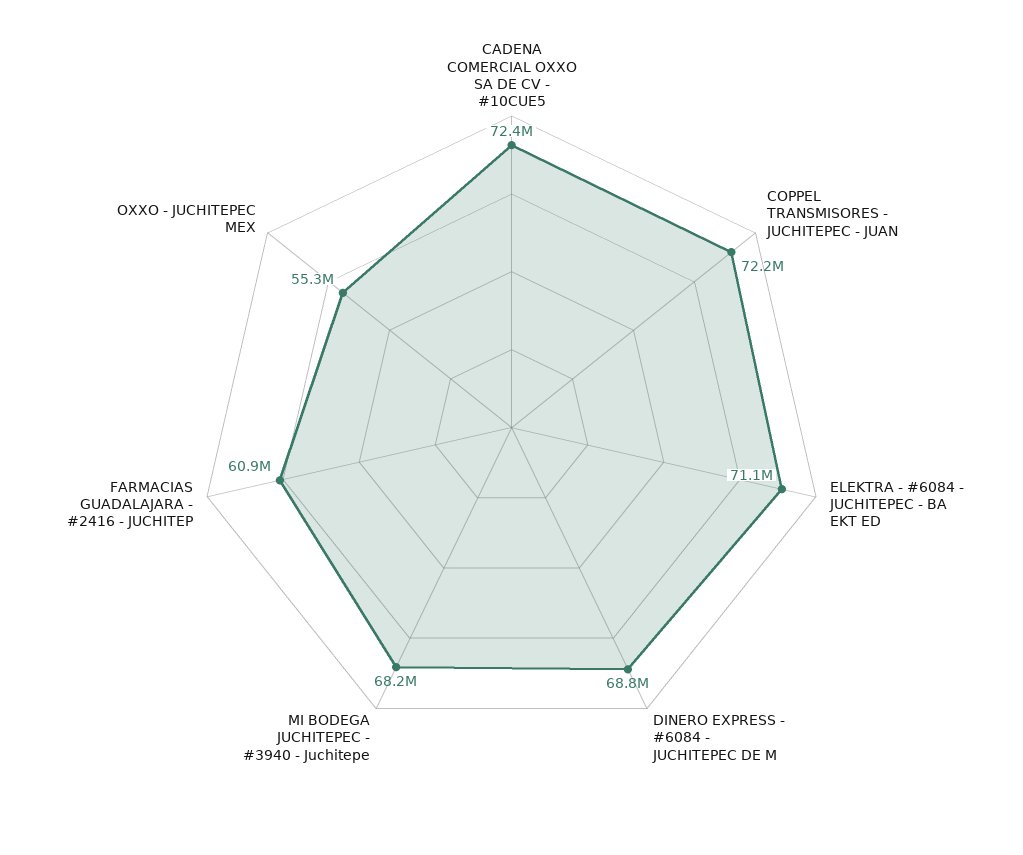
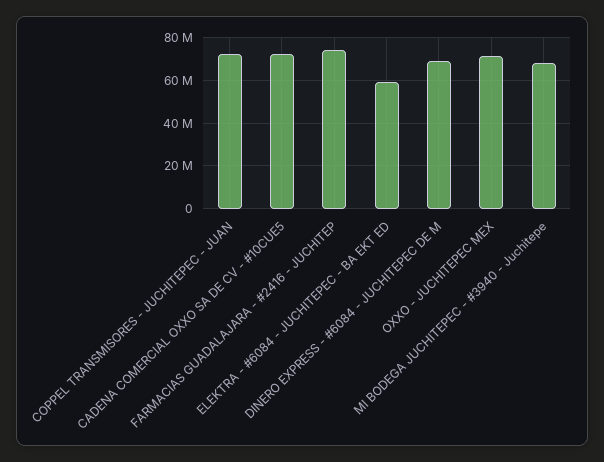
  {
    "CADENA COMERCIAL OXXO SA DE CV - #10CUE5": 72400000,
    "COPPEL TRANSMISORES - JUCHITEPEC - JUAN": 72200000,
-   "ELEKTRA - #6084 - JUCHITEPEC - BA EKT ED": 71100000,
+   "ELEKTRA - #6084 - JUCHITEPEC - BA EKT ED": 60000000,
    "DINERO EXPRESS - #6084 - JUCHITEPEC DE M": 68800000,
    "MI BODEGA JUCHITEPEC - #3940 - Juchitepe": 68200000,
-   "FARMACIAS GUADALAJARA - #2416 - JUCHITEP": 60900000,
+   "FARMACIAS GUADALAJARA - #2416 - JUCHITEP": 75000000,
-   "OXXO - JUCHITEPEC MEX": 55300000
+   "OXXO - JUCHITEPEC MEX": 70000000
  }

